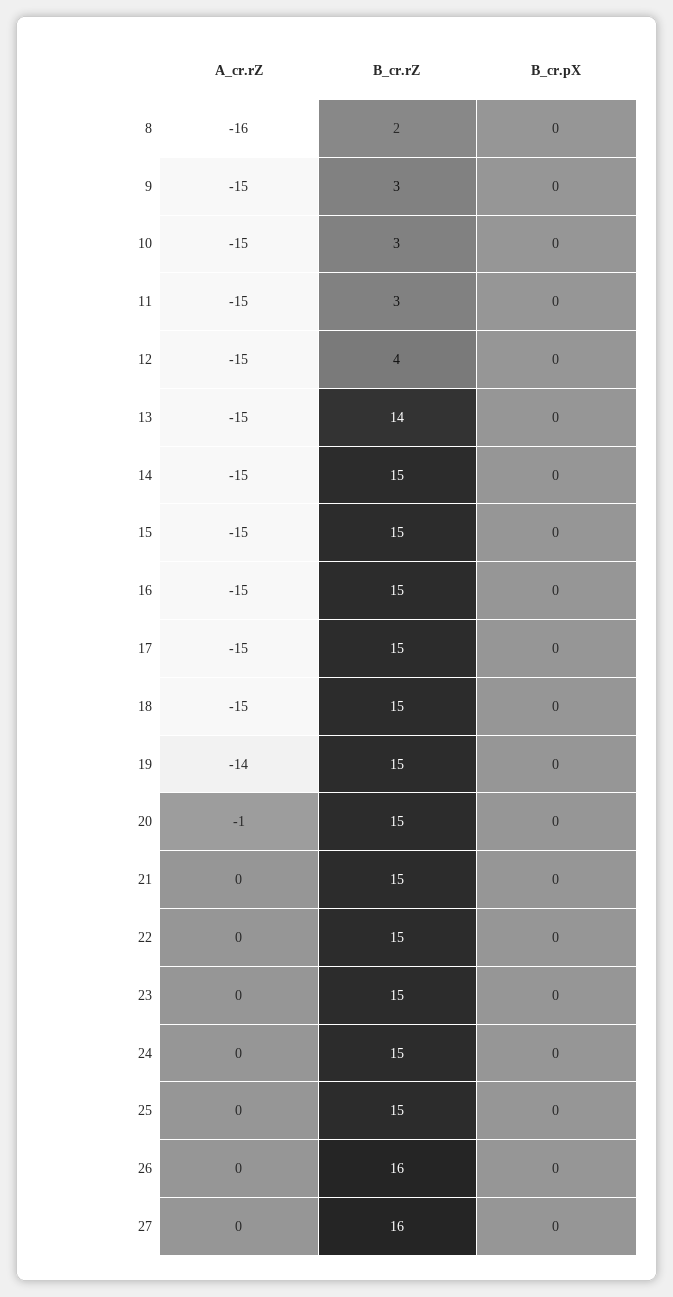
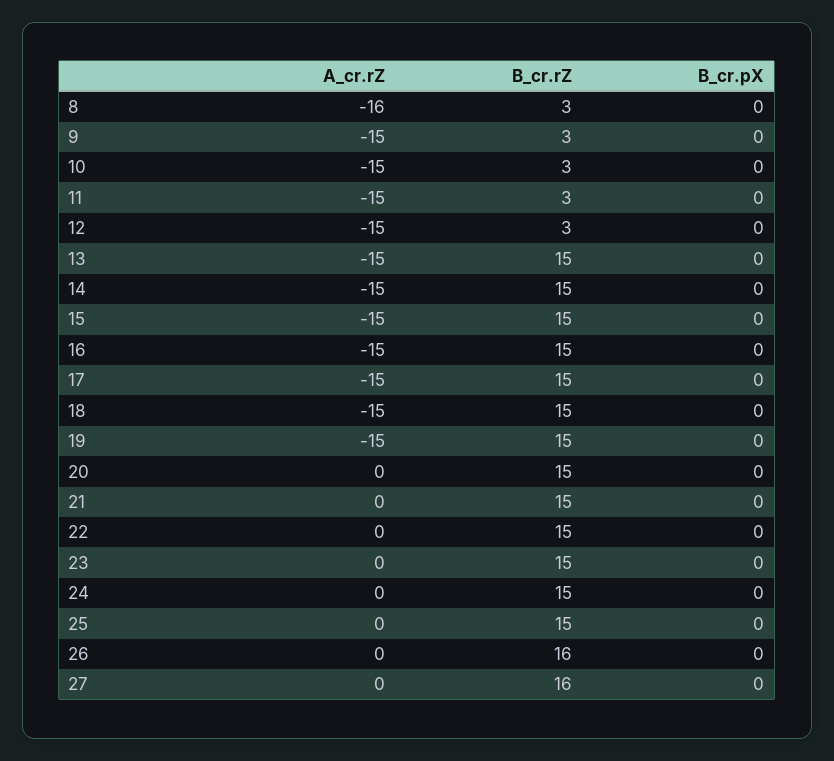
  {
    "A_cr.rZ": {
      "8": -16,
      "9": -15,
      "10": -15,
      "11": -15,
      "12": -15,
      "13": -15,
      "14": -15,
      "15": -15,
      "16": -15,
      "17": -15,
      "18": -15,
-     "19": -14,
+     "19": -15,
-     "20": -1,
+     "20": 0,
      "21": 0,
      "22": 0,
      "23": 0,
      "24": 0,
      "25": 0,
      "26": 0,
      "27": 0
    },
    "B_cr.rZ": {
-     "8": 2,
+     "8": 3,
      "9": 3,
      "10": 3,
      "11": 3,
-     "12": 4,
+     "12": 3,
-     "13": 14,
+     "13": 15,
      "14": 15,
      "15": 15,
      "16": 15,
      "17": 15,
      "18": 15,
      "19": 15,
      "20": 15,
      "21": 15,
      "22": 15,
      "23": 15,
      "24": 15,
      "25": 15,
      "26": 16,
      "27": 16
    },
    "B_cr.pX": {
      "8": 0,
      "9": 0,
      "10": 0,
      "11": 0,
      "12": 0,
      "13": 0,
      "14": 0,
      "15": 0,
      "16": 0,
      "17": 0,
      "18": 0,
      "19": 0,
      "20": 0,
      "21": 0,
      "22": 0,
      "23": 0,
      "24": 0,
      "25": 0,
      "26": 0,
      "27": 0
    }
  }

